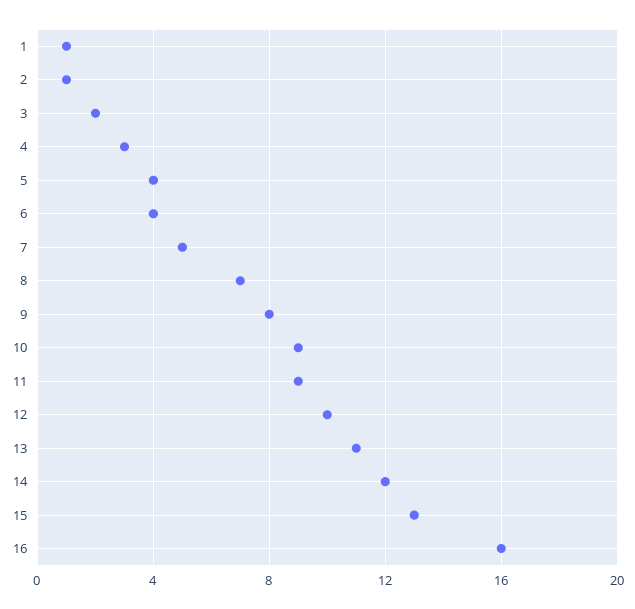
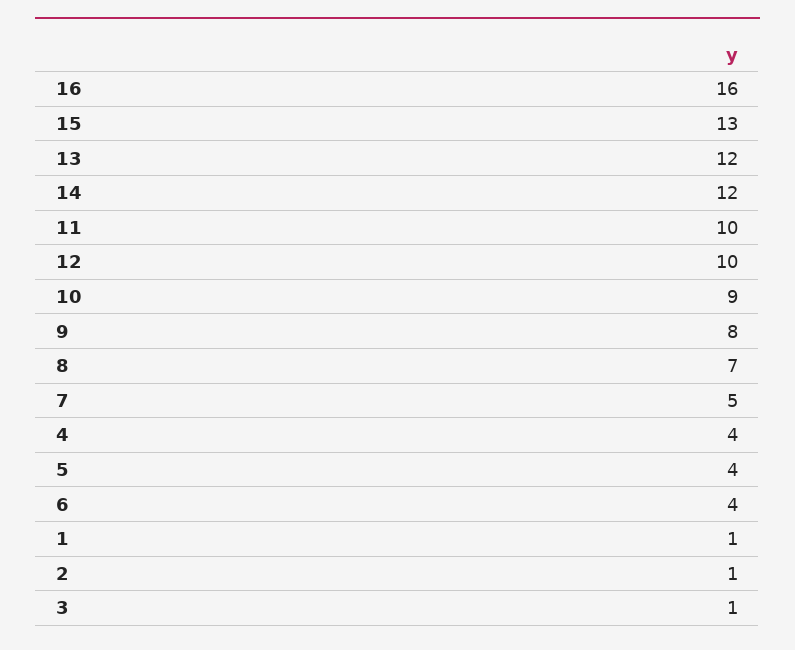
  {
    "1": 1,
    "2": 1,
-   "3": 2,
+   "3": 1,
-   "4": 3,
+   "4": 4,
    "5": 4,
    "6": 4,
    "7": 5,
    "8": 7,
    "9": 8,
    "10": 9,
-   "11": 9,
+   "11": 10,
    "12": 10,
-   "13": 11,
+   "13": 12,
    "14": 12,
    "15": 13,
    "16": 16
  }

